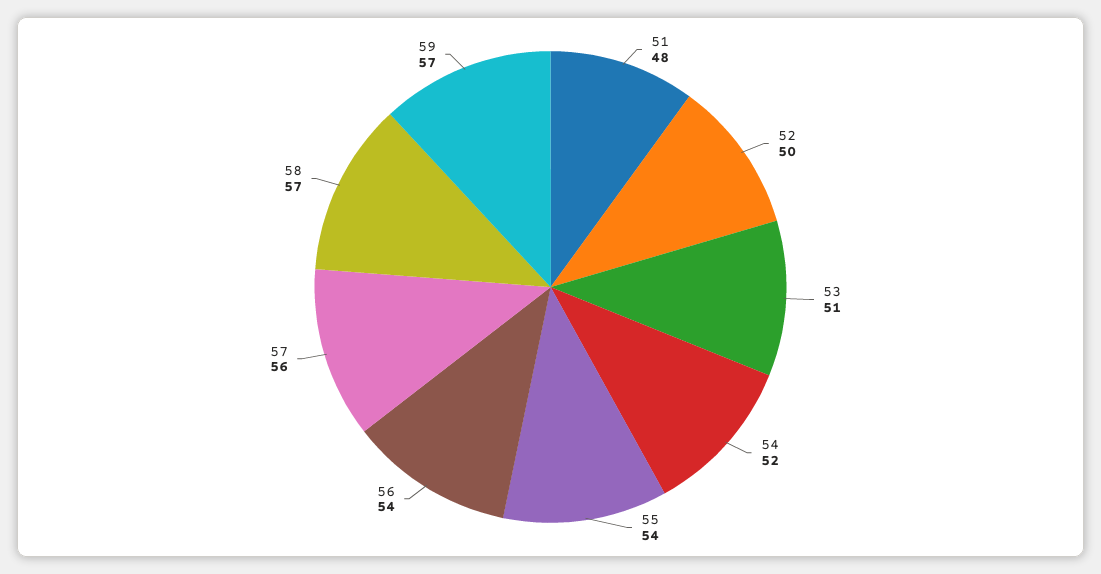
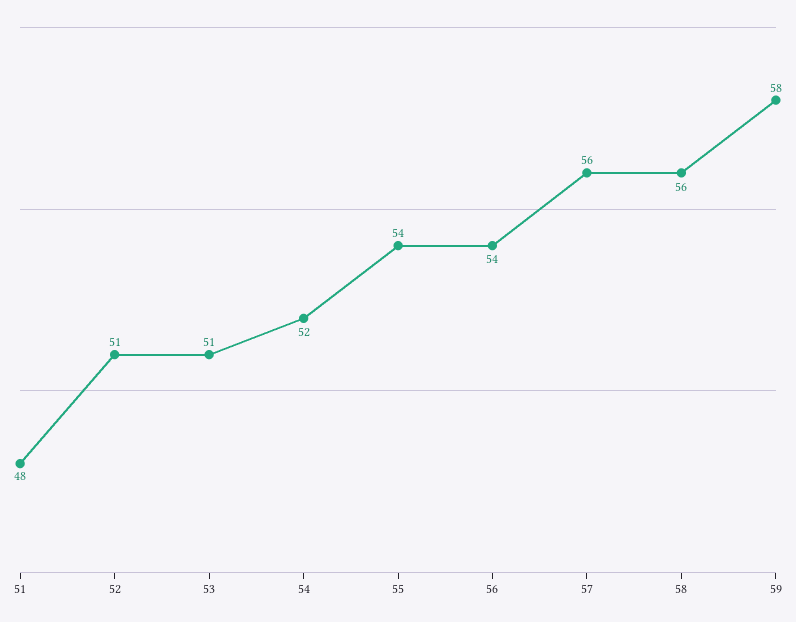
  {
    "51": 48,
-   "52": 50,
+   "52": 51,
    "53": 51,
    "54": 52,
    "55": 54,
    "56": 54,
    "57": 56,
-   "58": 57,
+   "58": 56,
-   "59": 57
+   "59": 58
  }

